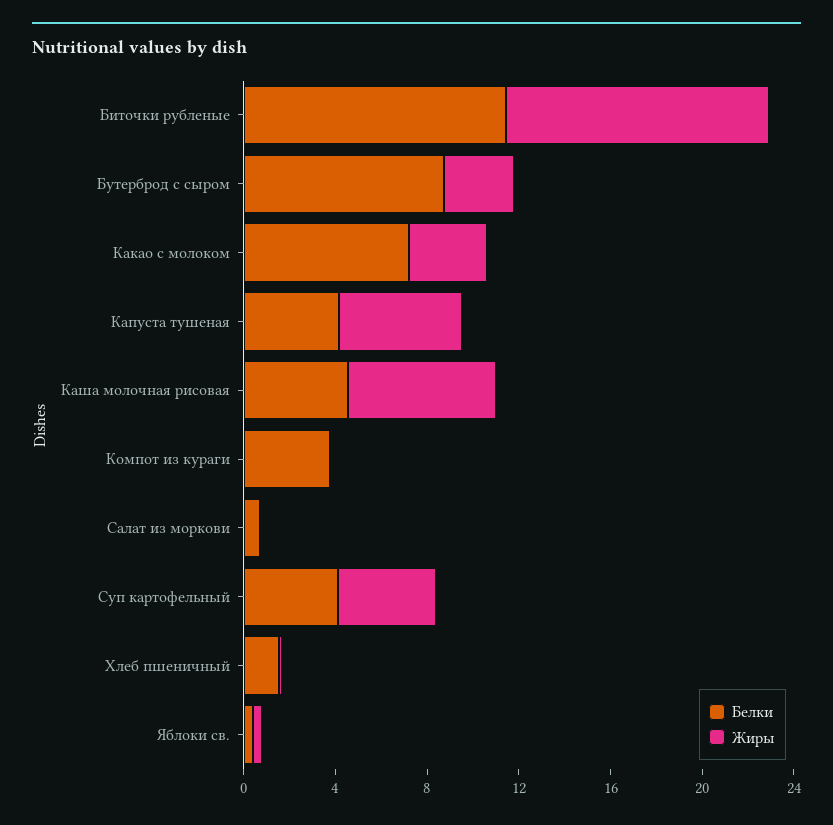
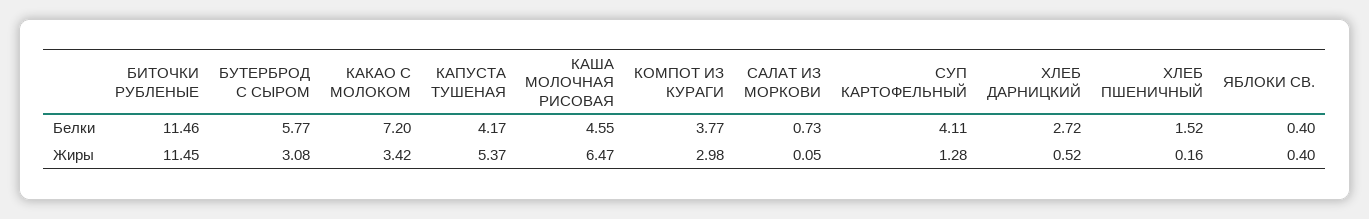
  {
    "Белки": {
      "Биточки рубленые": 11.46,
-     "Бутерброд с сыром": 9,
+     "Бутерброд с сыром": 5.77,
      "Какао с молоком": 7.2,
      "Капуста тушеная": 4.17,
      "Каша молочная рисовая": 4.55,
      "Компот из кураги": 3.77,
      "Салат из моркови": 0.73,
      "Суп картофельный": 4.11,
      "Хлеб пшеничный": 1.52,
-     "Яблоки св.": 0.4
+     "Яблоки св.": 0.4,
+     "ХЛЕБ ДАРНИЦКИЙ": 2.72
    },
    "Жиры": {
      "Биточки рубленые": 11.45,
      "Бутерброд с сыром": 3.08,
      "Какао с молоком": 3.42,
      "Капуста тушеная": 5.37,
      "Каша молочная рисовая": 6.47,
-     "Компот из кураги": 0,
+     "Компот из кураги": 2.98,
      "Салат из моркови": 0.05,
-     "Суп картофельный": 4,
+     "Суп картофельный": 1.28,
      "Хлеб пшеничный": 0.16,
-     "Яблоки св.": 0.4
+     "Яблоки св.": 0.4,
+     "ХЛЕБ ДАРНИЦКИЙ": 0.52
    }
  }

